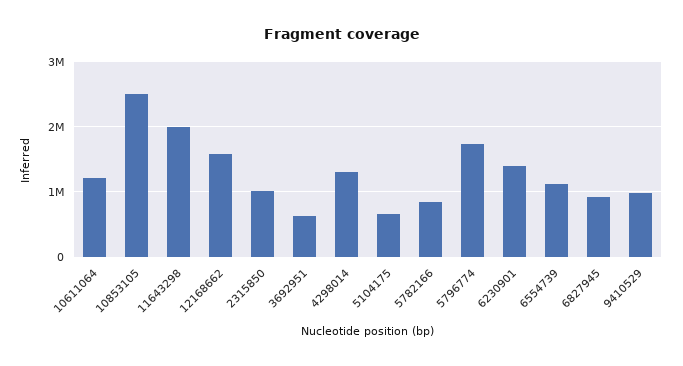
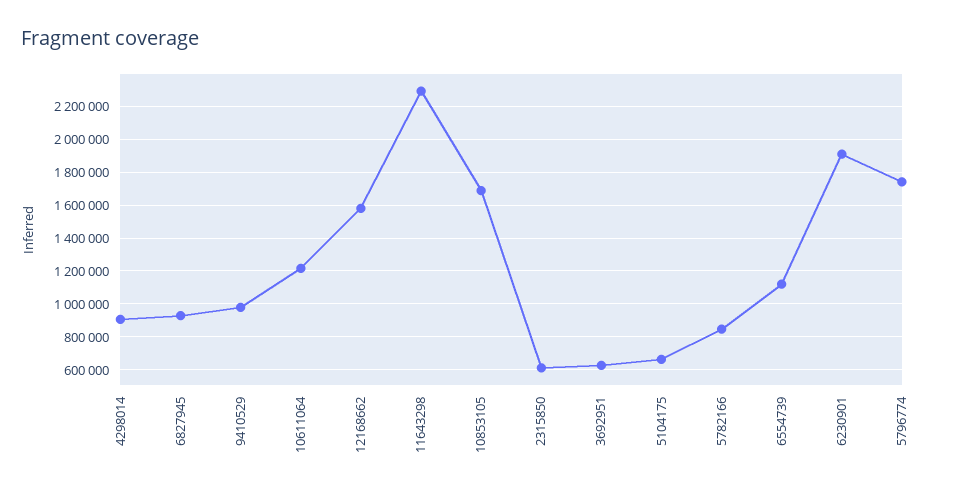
  {
    "10611064": 1200000,
-   "10853105": 2500000,
+   "10853105": 1700000,
-   "11643298": 2000000,
+   "11643298": 2300000,
    "12168662": 1600000,
-   "2315850": 1000000,
+   "2315850": 600000,
    "3692951": 650000,
-   "4298014": 1300000,
+   "4298014": 900000,
    "5104175": 650000,
    "5782166": 850000,
    "5796774": 1750000,
-   "6230901": 1400000,
+   "6230901": 1900000,
    "6554739": 1100000,
    "6827945": 950000,
    "9410529": 1000000
  }

